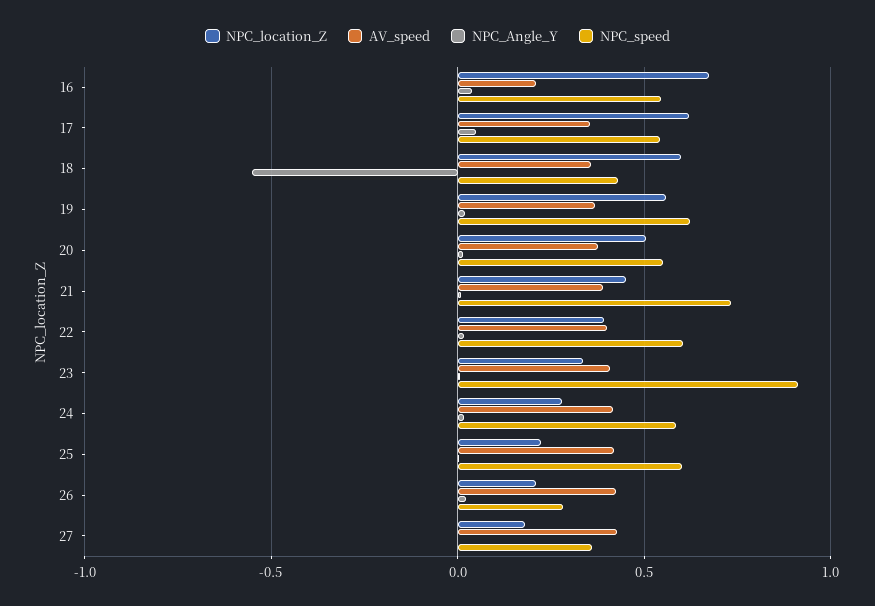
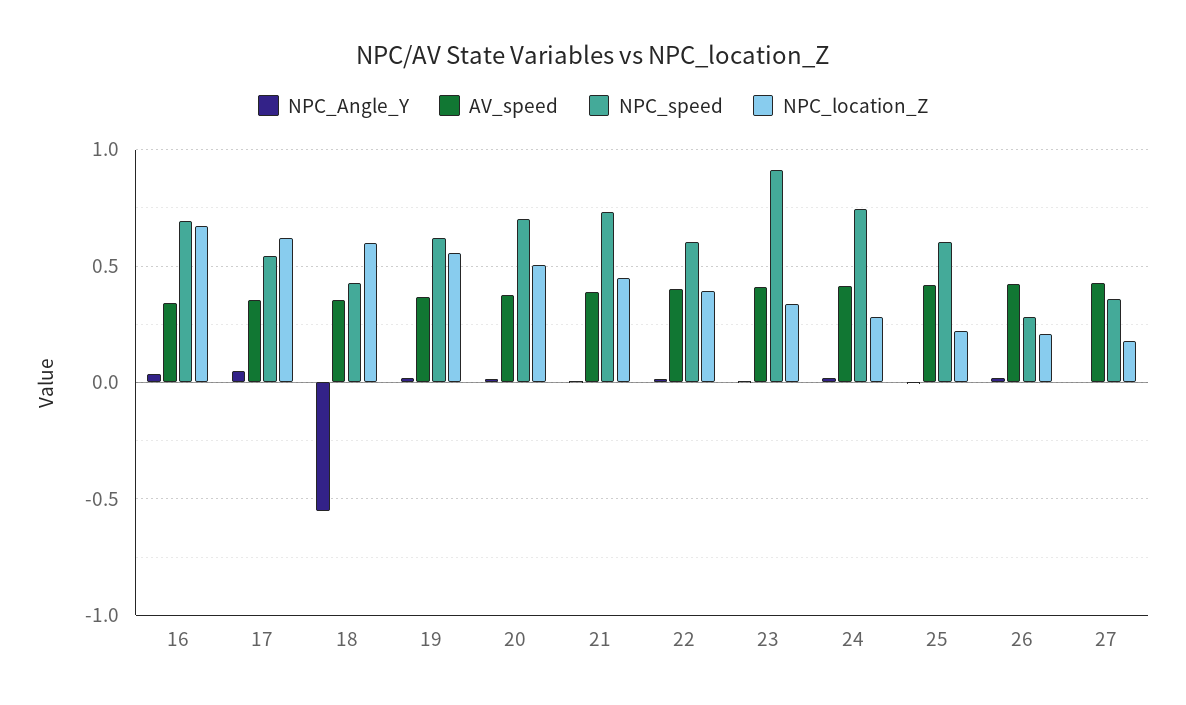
  {
    "NPC_location_Z": {
      "16": 0.65,
      "17": 0.6,
      "18": 0.6,
      "19": 0.55,
      "20": 0.5,
      "21": 0.45,
      "22": 0.4,
      "23": 0.35,
      "24": 0.3,
      "25": 0.2,
      "26": 0.2,
      "27": 0.2
    },
    "AV_speed": {
-     "16": 0.2,
+     "16": 0.35,
      "17": 0.35,
      "18": 0.35,
      "19": 0.35,
      "20": 0.4,
      "21": 0.4,
      "22": 0.4,
      "23": 0.4,
      "24": 0.4,
      "25": 0.4,
      "26": 0.4,
      "27": 0.45
    },
    "NPC_Angle_Y": {
      "16": 0.05,
      "17": 0.05,
      "18": -0.55,
      "19": 0,
      "20": 0,
      "21": 0,
      "22": 0,
      "23": 0,
      "24": 0,
      "25": 0,
      "26": 0,
      "27": 0
    },
    "NPC_speed": {
-     "16": 0.55,
+     "16": 0.7,
      "17": 0.55,
      "18": 0.45,
      "19": 0.6,
-     "20": 0.55,
+     "20": 0.7,
      "21": 0.75,
      "22": 0.6,
      "23": 0.9,
-     "24": 0.6,
+     "24": 0.75,
      "25": 0.6,
      "26": 0.3,
      "27": 0.35
    }
  }

